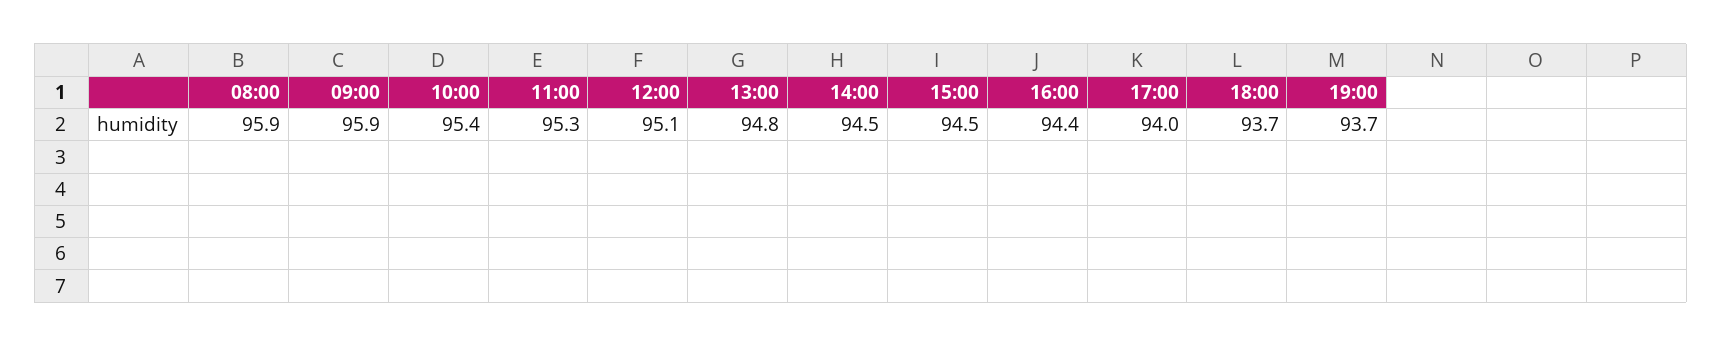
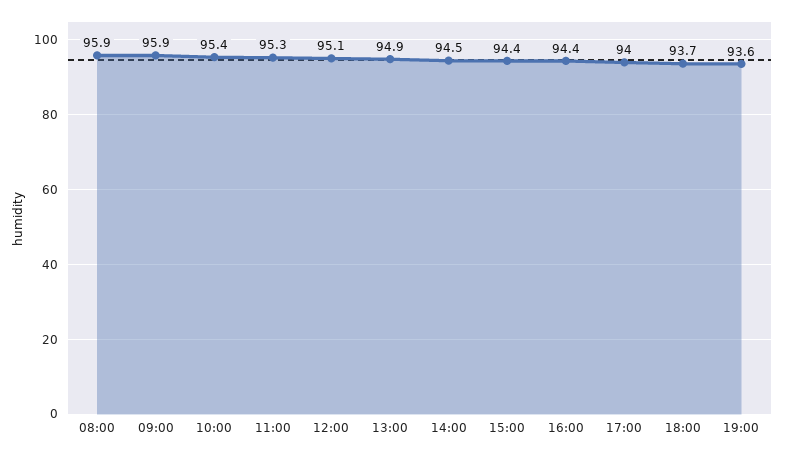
  {
    "08:00": 95.9,
    "09:00": 95.9,
    "10:00": 95.4,
    "11:00": 95.3,
    "12:00": 95.1,
-   "13:00": 94.8,
+   "13:00": 94.9,
    "14:00": 94.5,
-   "15:00": 94.5,
+   "15:00": 94.4,
    "16:00": 94.4,
    "17:00": 94,
    "18:00": 93.7,
-   "19:00": 93.7
+   "19:00": 93.6
  }

